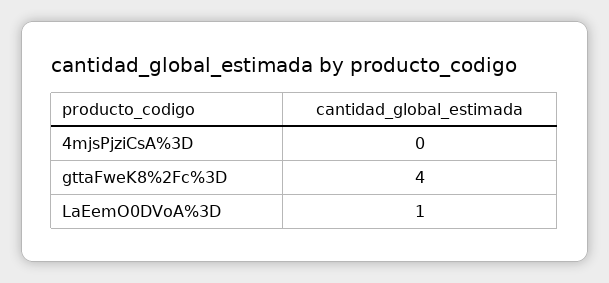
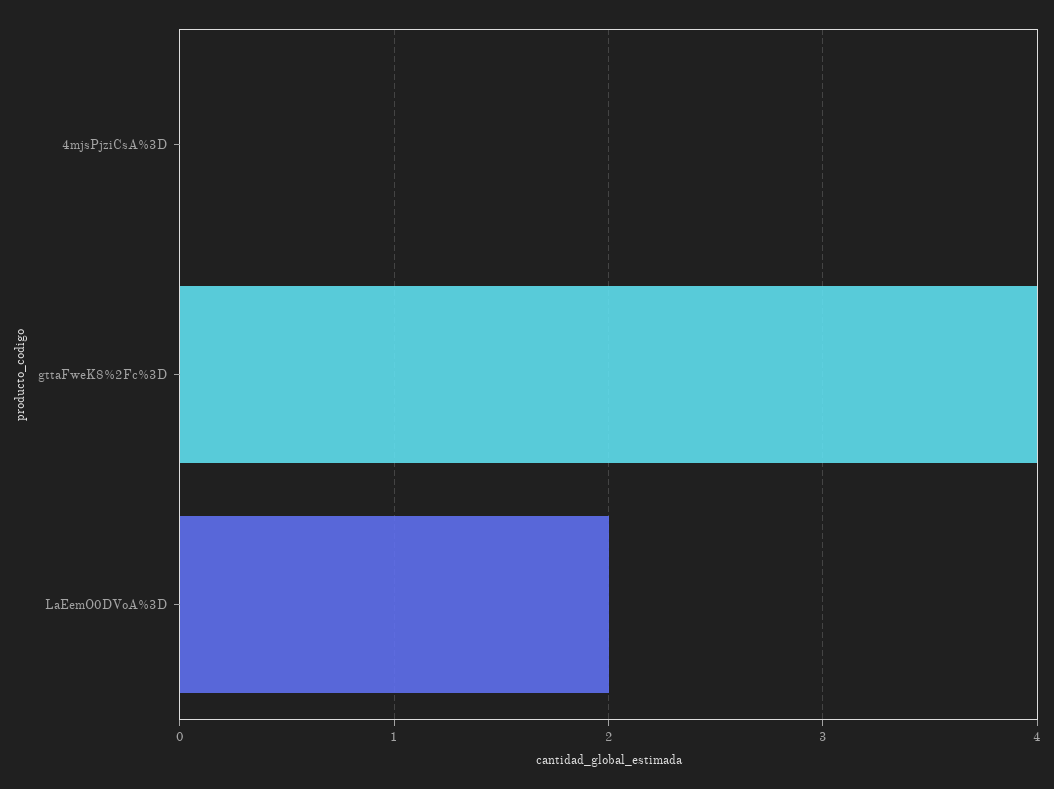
  {
    "4mjsPjziCsA%3D": 0,
    "gttaFweK8%2Fc%3D": 4,
-   "LaEemO0DVoA%3D": 1
+   "LaEemO0DVoA%3D": 2
  }

